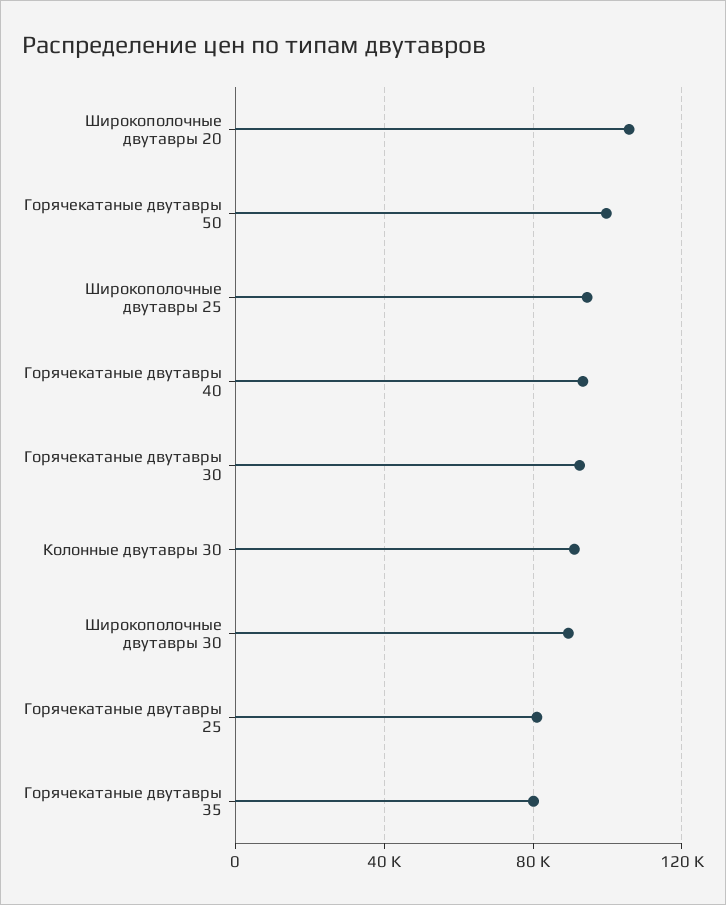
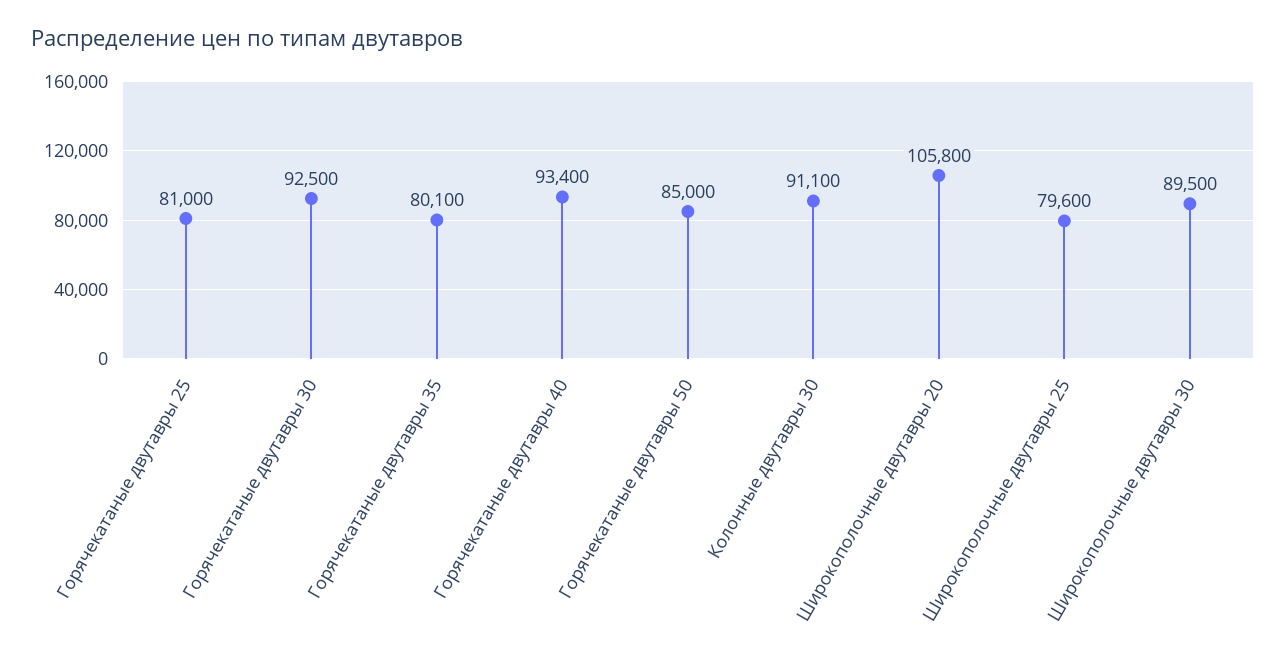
  {
    "Широкополочные двутавры 20": 105800,
-   "Горячекатаные двутавры 50": 100000,
+   "Горячекатаные двутавры 50": 85000,
-   "Широкополочные двутавры 25": 95000,
+   "Широкополочные двутавры 25": 79600,
    "Горячекатаные двутавры 40": 93400,
    "Горячекатаные двутавры 30": 92500,
    "Колонные двутавры 30": 91100,
    "Широкополочные двутавры 30": 89500,
    "Горячекатаные двутавры 25": 81000,
    "Горячекатаные двутавры 35": 80100
  }

